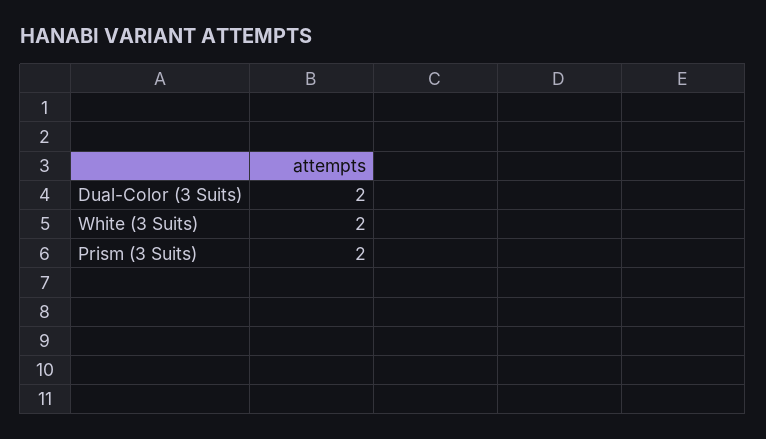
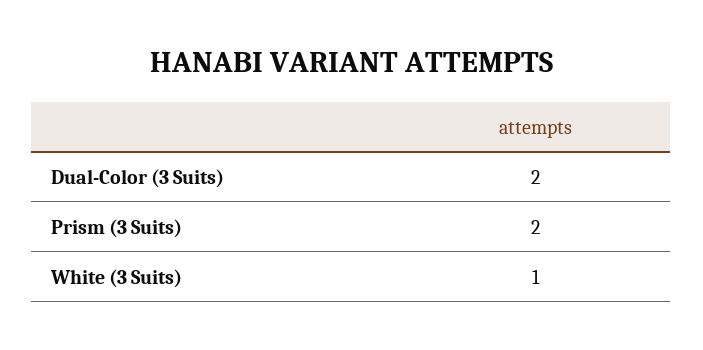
  {
    "Dual-Color (3 Suits)": 2,
-   "White (3 Suits)": 2,
+   "White (3 Suits)": 1,
    "Prism (3 Suits)": 2
  }

